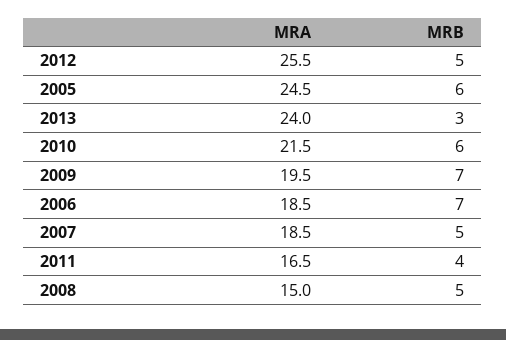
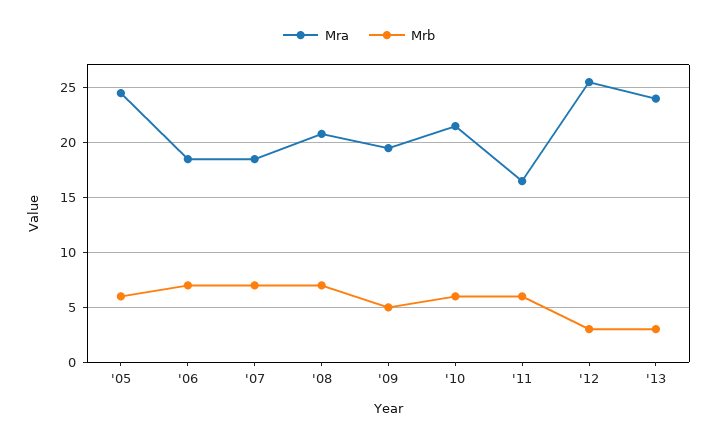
  {
    "MRA": {
      "2012": 25.5,
      "2005": 24.5,
      "2013": 24,
      "2010": 21.5,
      "2009": 19.5,
      "2006": 18.5,
      "2007": 18.5,
      "2011": 16.5,
-     "2008": 15
+     "2008": 21
    },
    "MRB": {
-     "2012": 5,
+     "2012": 3,
      "2005": 6,
      "2013": 3,
      "2010": 6,
-     "2009": 7,
+     "2009": 5,
      "2006": 7,
-     "2007": 5,
+     "2007": 7,
-     "2011": 4,
+     "2011": 6,
-     "2008": 5
+     "2008": 7
    }
  }

